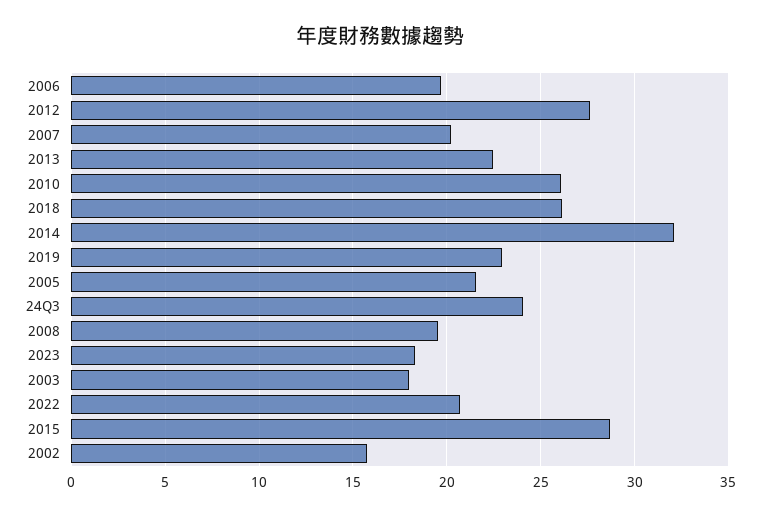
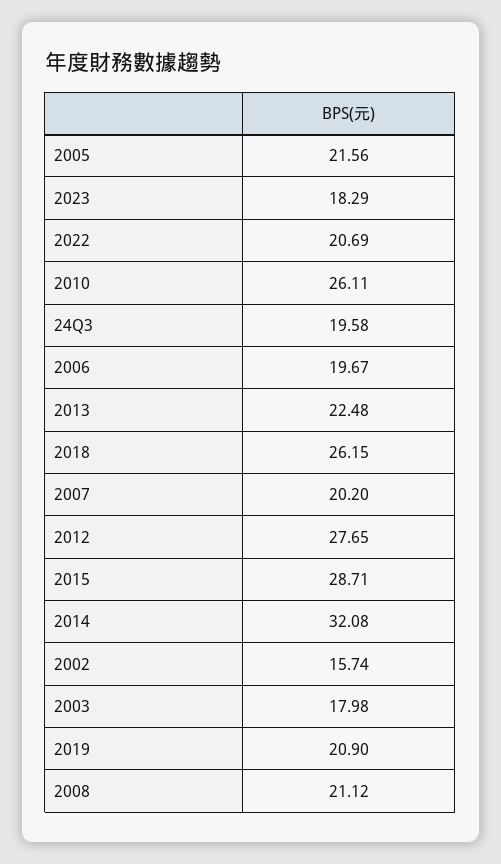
  {
    "2006": 19.67,
    "2012": 27.65,
    "2007": 20.2,
    "2013": 22.48,
    "2010": 26.11,
    "2018": 26.15,
    "2014": 32.08,
-   "2019": 23,
+   "2019": 20.9,
    "2005": 21.56,
-   "24Q3": 24,
+   "24Q3": 19.58,
-   "2008": 19.5,
+   "2008": 21.12,
    "2023": 18.29,
    "2003": 17.98,
    "2022": 20.69,
    "2015": 28.71,
    "2002": 15.74
  }

